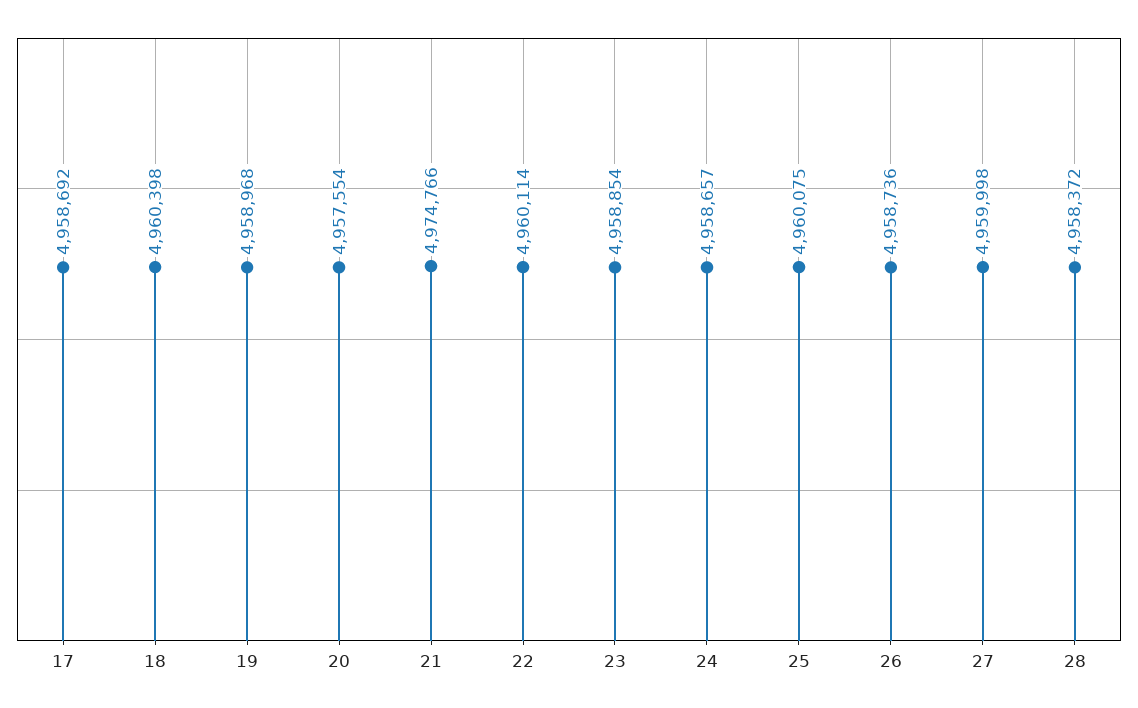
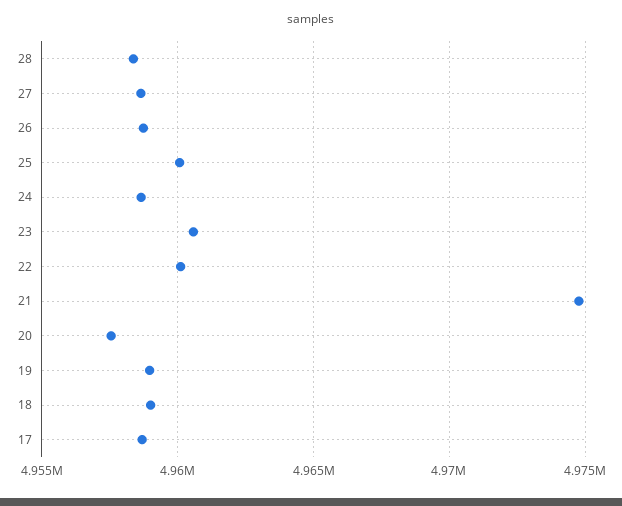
  {
    "17": 4958692,
-   "18": 4960398,
+   "18": 4959000,
    "19": 4958968,
    "20": 4957554,
    "21": 4974766,
    "22": 4960114,
-   "23": 4958854,
+   "23": 4960500,
    "24": 4958657,
    "25": 4960075,
    "26": 4958736,
-   "27": 4959998,
+   "27": 4958500,
    "28": 4958372
  }

